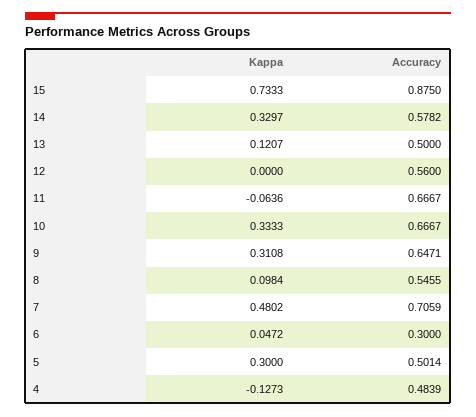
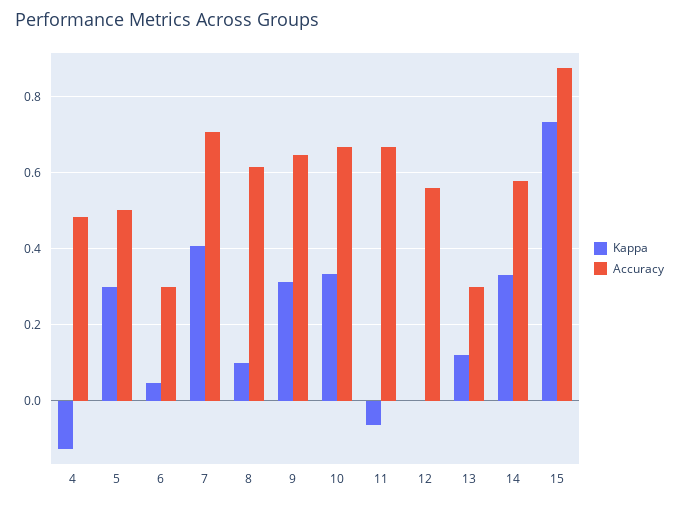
  {
    "Kappa": {
      "15": 0.7333,
      "14": 0.3297,
      "13": 0.1207,
      "12": 0,
      "11": -0.0636,
      "10": 0.3333,
      "9": 0.3108,
      "8": 0.0984,
-     "7": 0.4802,
+     "7": 0.4,
      "6": 0.0472,
      "5": 0.3,
      "4": -0.1273
    },
    "Accuracy": {
      "15": 0.875,
      "14": 0.5782,
-     "13": 0.5,
+     "13": 0.3,
      "12": 0.56,
      "11": 0.6667,
      "10": 0.6667,
      "9": 0.6471,
-     "8": 0.5455,
+     "8": 0.62,
      "7": 0.7059,
      "6": 0.3,
      "5": 0.5014,
      "4": 0.4839
    }
  }

